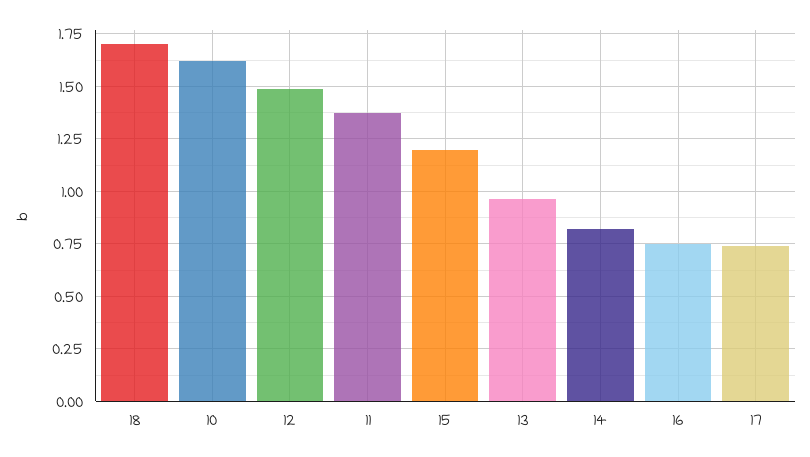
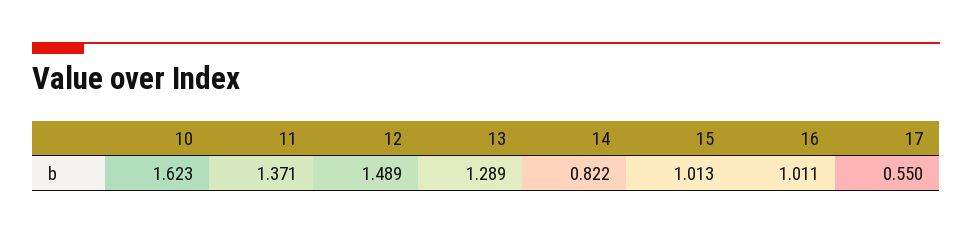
  {
-   "18": 1.7,
    "10": 1.623,
    "12": 1.489,
    "11": 1.371,
-   "15": 1.2,
+   "15": 1.013,
-   "13": 0.95,
+   "13": 1.289,
    "14": 0.822,
-   "16": 0.75,
+   "16": 1.011,
-   "17": 0.75
+   "17": 0.55
  }

